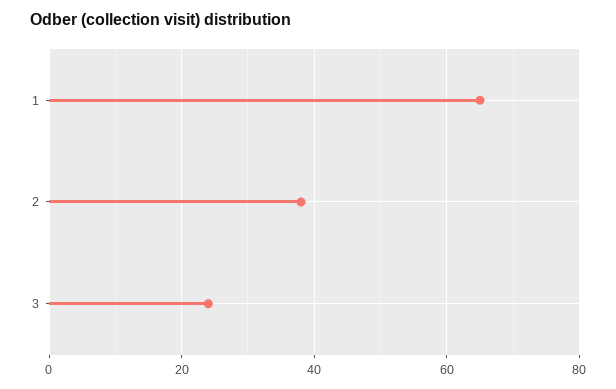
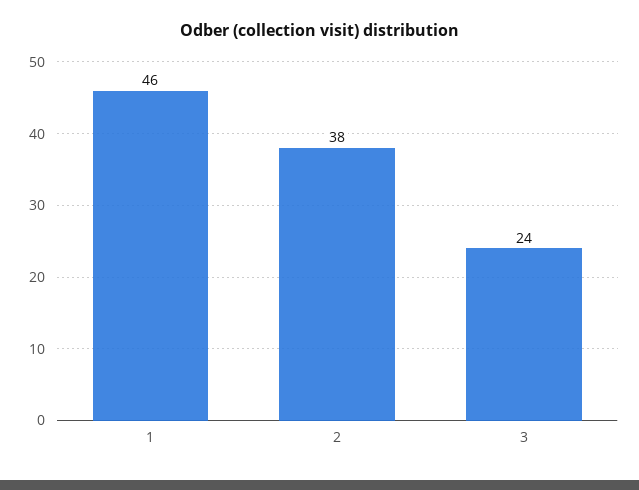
  {
-   "1": 65,
+   "1": 46,
    "2": 38,
    "3": 24
  }

